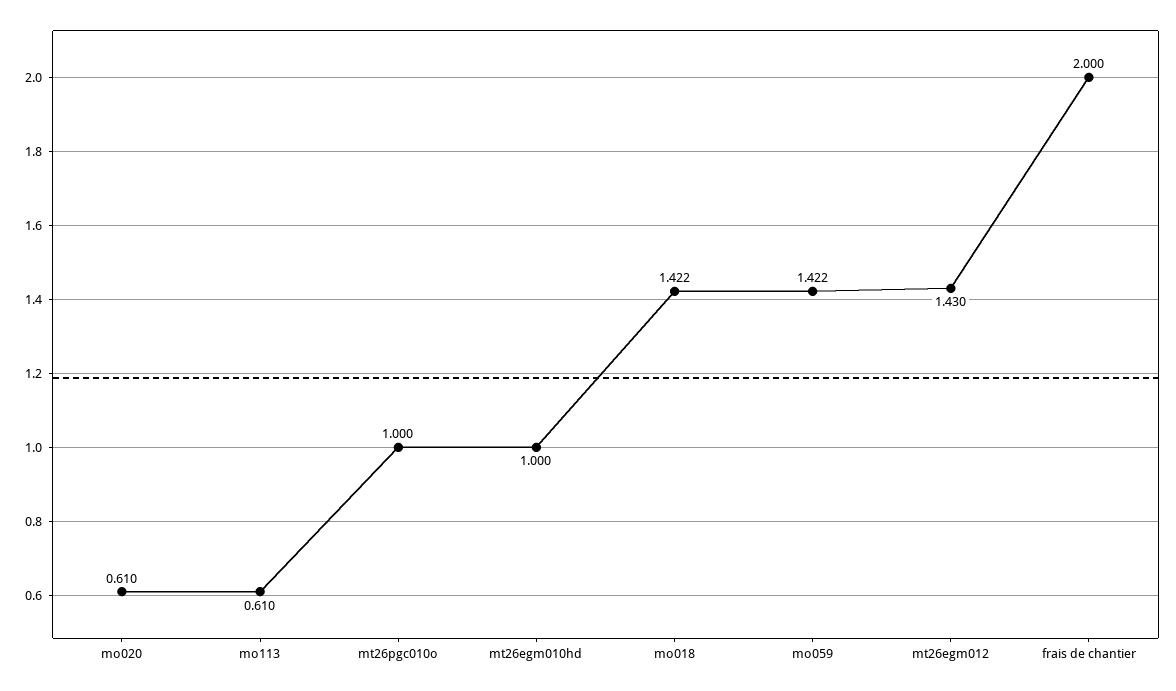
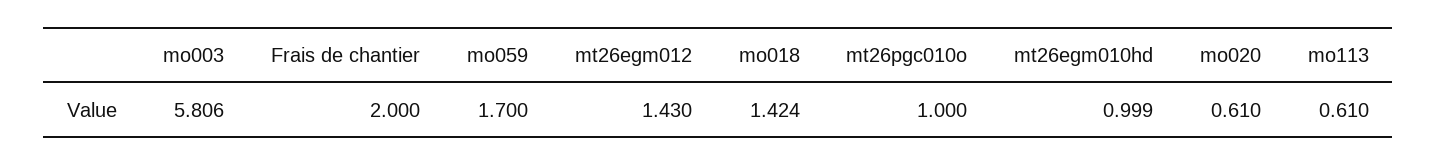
  {
    "mo020": 0.61,
    "mo113": 0.61,
    "mt26pgc010o": 1,
-   "mt26egm010hd": 1,
+   "mt26egm010hd": 0.999,
-   "mo018": 1.422,
+   "mo018": 1.424,
-   "mo059": 1.422,
+   "mo059": 1.7,
    "mt26egm012": 1.43,
-   "frais de chantier": 2
+   "frais de chantier": 2,
+   "mo003": 5.806
  }

